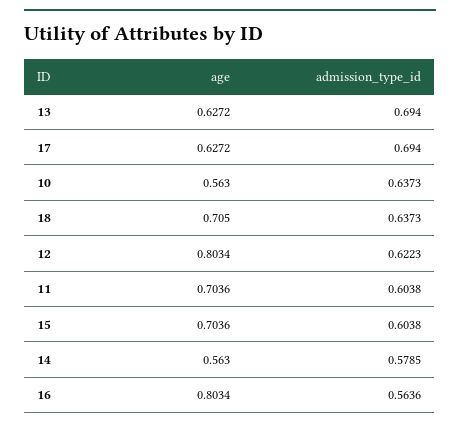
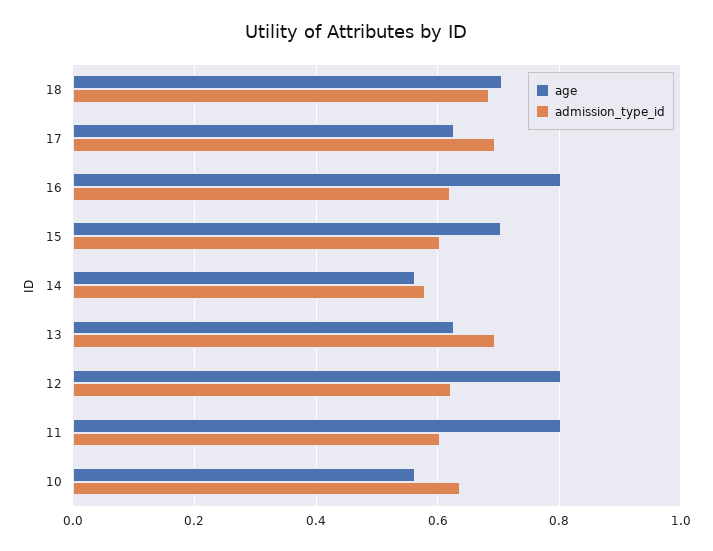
  {
    "age": {
      "13": 0.6272,
      "17": 0.6272,
      "10": 0.563,
      "18": 0.705,
      "12": 0.8034,
-     "11": 0.7036,
+     "11": 0.8,
      "15": 0.7036,
      "14": 0.563,
      "16": 0.8034
    },
    "admission_type_id": {
      "13": 0.694,
      "17": 0.694,
      "10": 0.6373,
-     "18": 0.6373,
+     "18": 0.68,
      "12": 0.6223,
      "11": 0.6038,
      "15": 0.6038,
      "14": 0.5785,
-     "16": 0.5636
+     "16": 0.62
    }
  }

